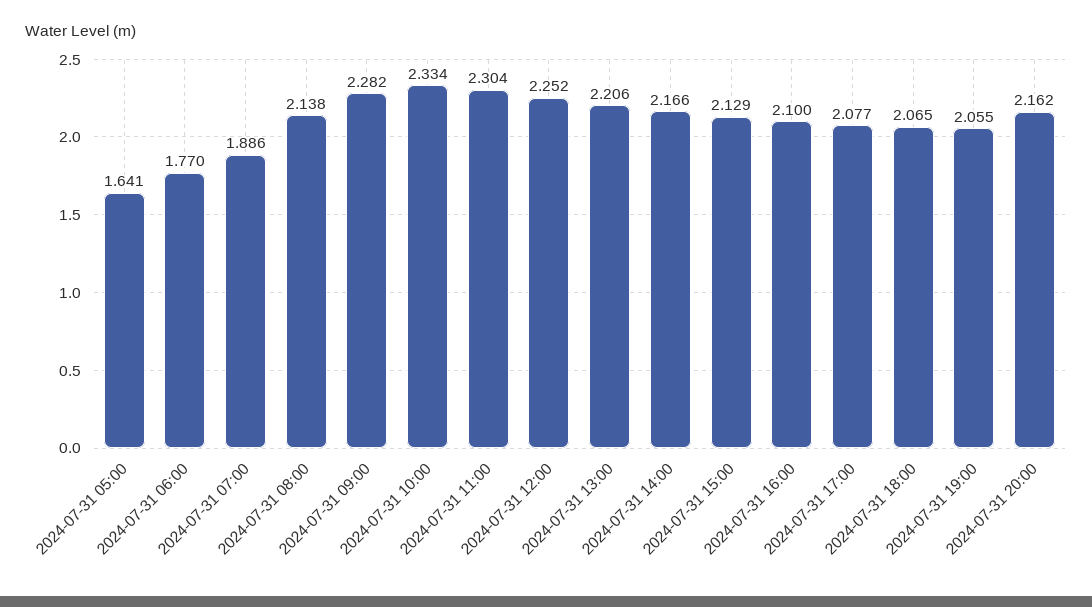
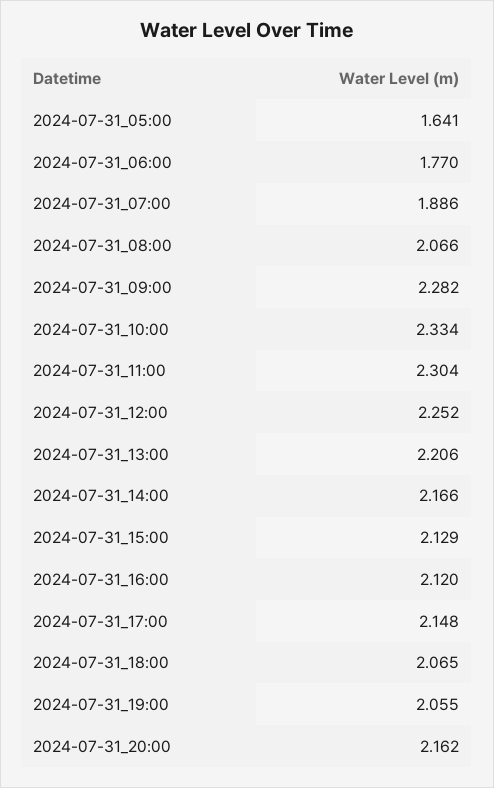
  {
    "2024-07-31 05:00": 1.641,
    "2024-07-31 06:00": 1.77,
    "2024-07-31 07:00": 1.886,
-   "2024-07-31 08:00": 2.138,
+   "2024-07-31 08:00": 2.066,
    "2024-07-31 09:00": 2.282,
    "2024-07-31 10:00": 2.334,
    "2024-07-31 11:00": 2.304,
    "2024-07-31 12:00": 2.252,
    "2024-07-31 13:00": 2.206,
    "2024-07-31 14:00": 2.166,
    "2024-07-31 15:00": 2.129,
-   "2024-07-31 16:00": 2.1,
+   "2024-07-31 16:00": 2.12,
-   "2024-07-31 17:00": 2.077,
+   "2024-07-31 17:00": 2.148,
    "2024-07-31 18:00": 2.065,
    "2024-07-31 19:00": 2.055,
    "2024-07-31 20:00": 2.162
  }

